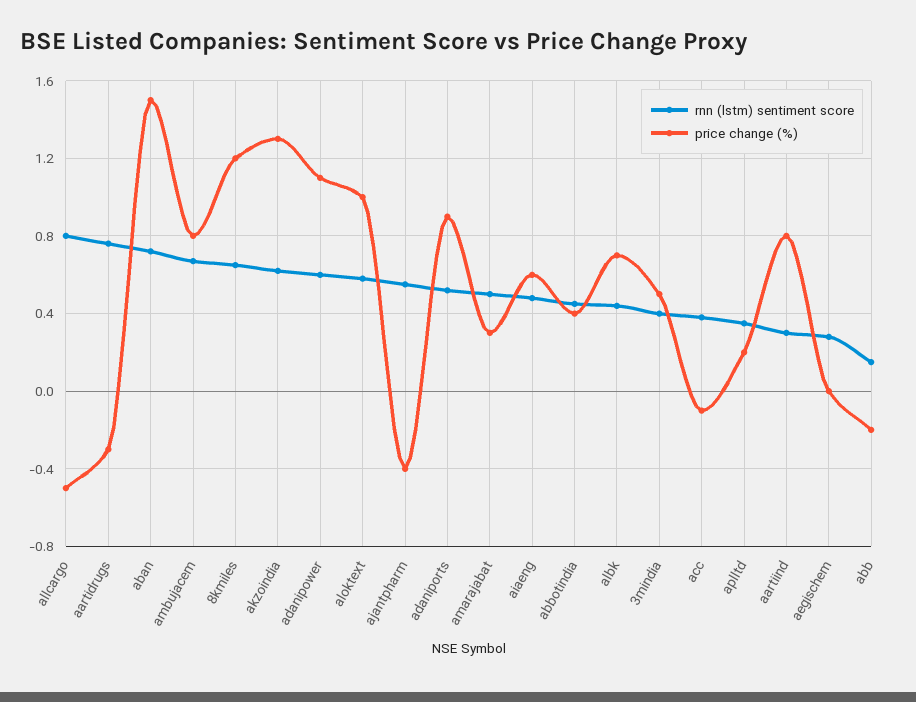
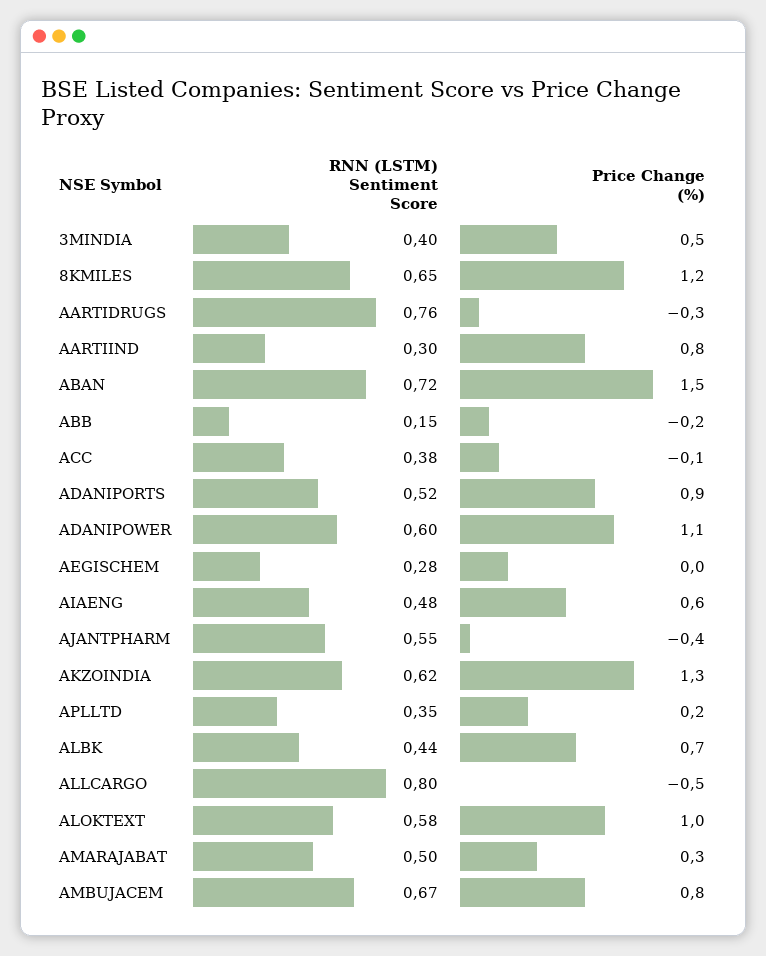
  {
    "rnn (lstm) sentiment score": {
      "allcargo": 0.8,
      "aartidrugs": 0.76,
      "aban": 0.72,
      "ambujacem": 0.67,
      "8kmiles": 0.65,
      "akzoindia": 0.62,
      "adanipower": 0.6,
      "aloktext": 0.58,
      "ajantpharm": 0.55,
      "adaniports": 0.52,
      "amarajabat": 0.5,
      "aiaeng": 0.48,
-     "abbotindia": 0.45,
      "albk": 0.44,
      "3mindia": 0.4,
      "acc": 0.38,
      "aplltd": 0.35,
      "aartiind": 0.3,
      "aegischem": 0.28,
      "abb": 0.15
    },
    "price change (%)": {
      "allcargo": -0.5,
      "aartidrugs": -0.3,
      "aban": 1.5,
      "ambujacem": 0.8,
      "8kmiles": 1.2,
      "akzoindia": 1.3,
      "adanipower": 1.1,
      "aloktext": 1,
      "ajantpharm": -0.4,
      "adaniports": 0.9,
      "amarajabat": 0.3,
      "aiaeng": 0.6,
-     "abbotindia": 0.4,
      "albk": 0.7,
      "3mindia": 0.5,
      "acc": -0.1,
      "aplltd": 0.2,
      "aartiind": 0.8,
      "aegischem": 0,
      "abb": -0.2
    }
  }

